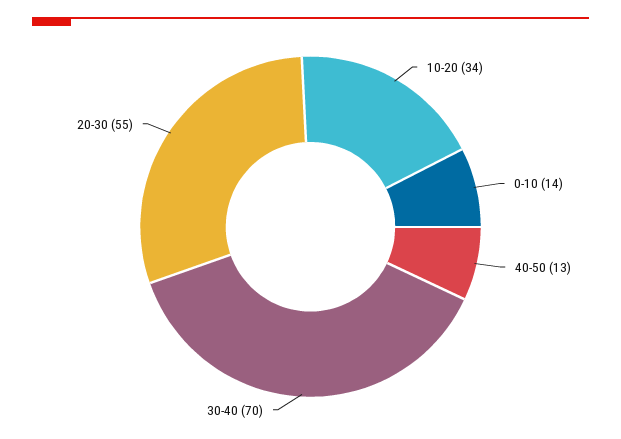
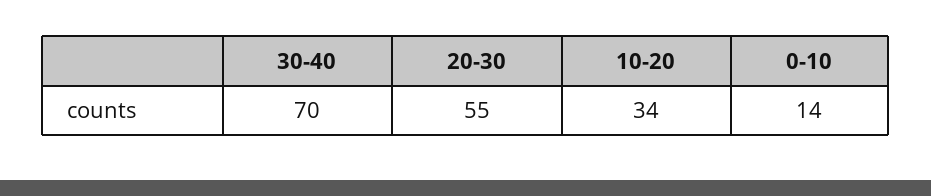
  {
    "10-20": 34,
    "0-10": 14,
-   "40-50": 13,
    "30-40": 70,
    "20-30": 55
  }

